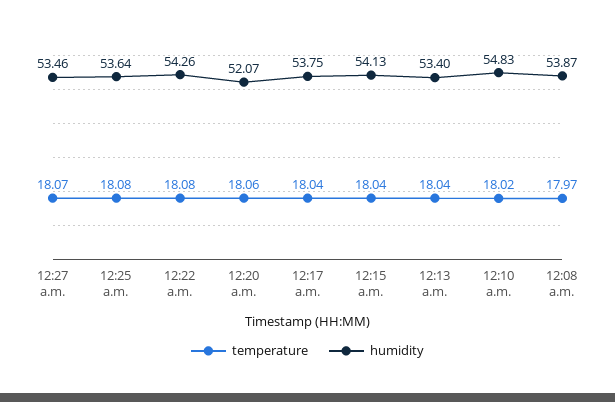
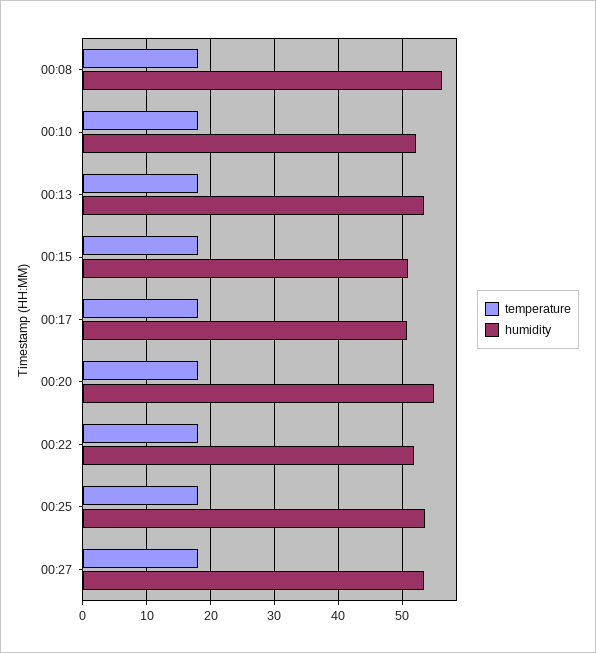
  {
    "temperature": {
      "12:27 a.m.": 18.07,
      "12:25 a.m.": 18.08,
      "12:22 a.m.": 18.08,
      "12:20 a.m.": 18.06,
      "12:17 a.m.": 18.04,
      "12:15 a.m.": 18.04,
      "12:13 a.m.": 18.04,
      "12:10 a.m.": 18.02,
      "12:08 a.m.": 17.97
    },
    "humidity": {
      "12:27 a.m.": 53.46,
      "12:25 a.m.": 53.64,
-     "12:22 a.m.": 54.26,
+     "12:22 a.m.": 52,
-     "12:20 a.m.": 52.07,
+     "12:20 a.m.": 55,
-     "12:17 a.m.": 53.75,
+     "12:17 a.m.": 51,
-     "12:15 a.m.": 54.13,
+     "12:15 a.m.": 51,
      "12:13 a.m.": 53.4,
-     "12:10 a.m.": 54.83,
+     "12:10 a.m.": 52,
-     "12:08 a.m.": 53.87
+     "12:08 a.m.": 56
    }
  }

